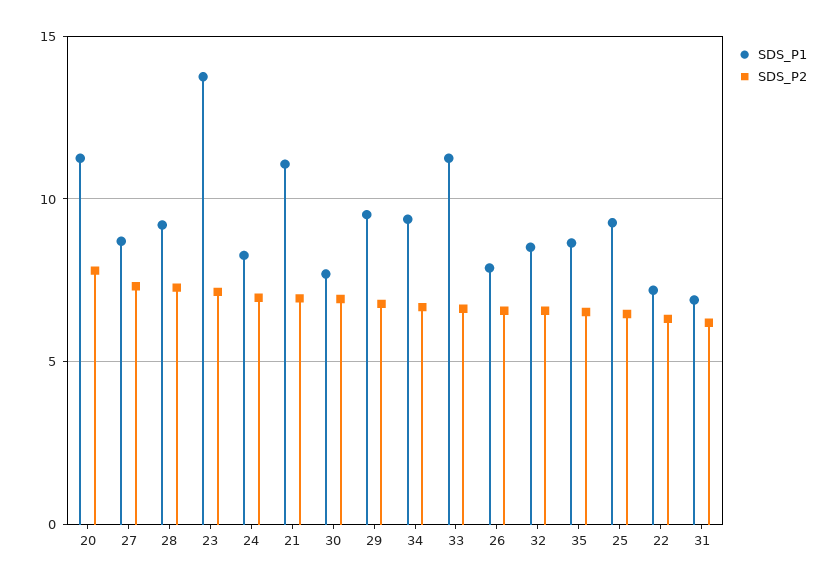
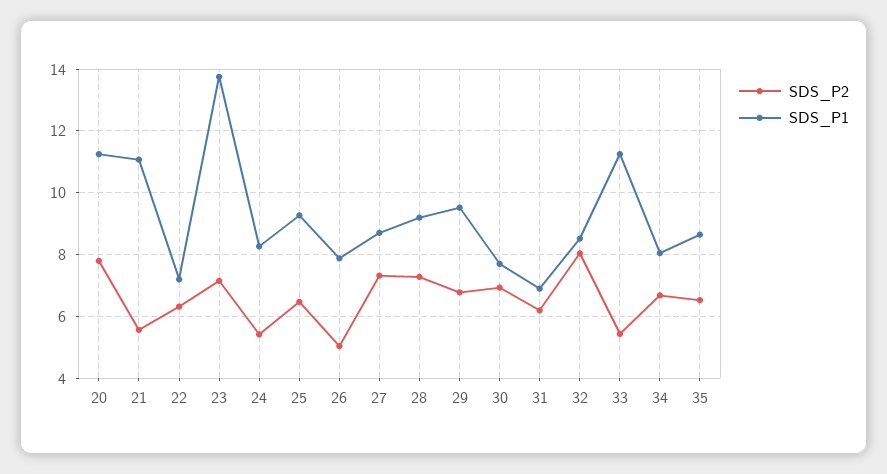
  {
    "SDS_P1": {
      "20": 11.2,
      "27": 8.8,
      "28": 9.2,
      "23": 13.8,
      "24": 8.2,
      "21": 11,
      "30": 7.8,
      "29": 9.6,
-     "34": 9.5,
+     "34": 8,
      "33": 11.2,
      "26": 7.8,
      "32": 8.6,
      "35": 8.6,
      "25": 9.2,
      "22": 7.2,
      "31": 7
    },
    "SDS_P2": {
      "20": 7.8,
      "27": 7.4,
      "28": 7.2,
      "23": 7.2,
-     "24": 7,
+     "24": 5.4,
-     "21": 7,
+     "21": 5.6,
      "30": 7,
      "29": 6.8,
      "34": 6.6,
-     "33": 6.5,
+     "33": 5.4,
-     "26": 6.5,
+     "26": 5,
-     "32": 6.5,
+     "32": 8,
      "35": 6.6,
      "25": 6.4,
      "22": 6.4,
      "31": 6.2
    }
  }

